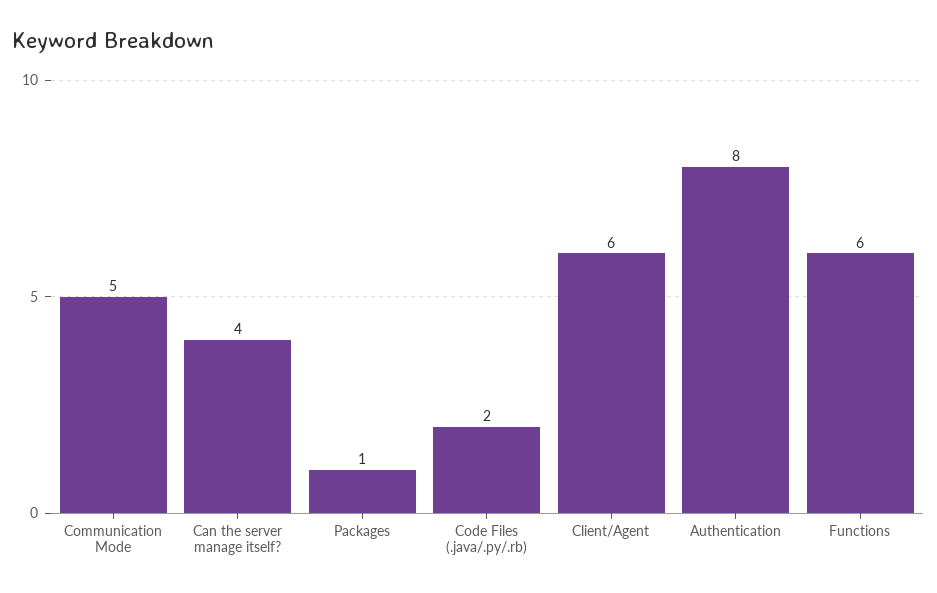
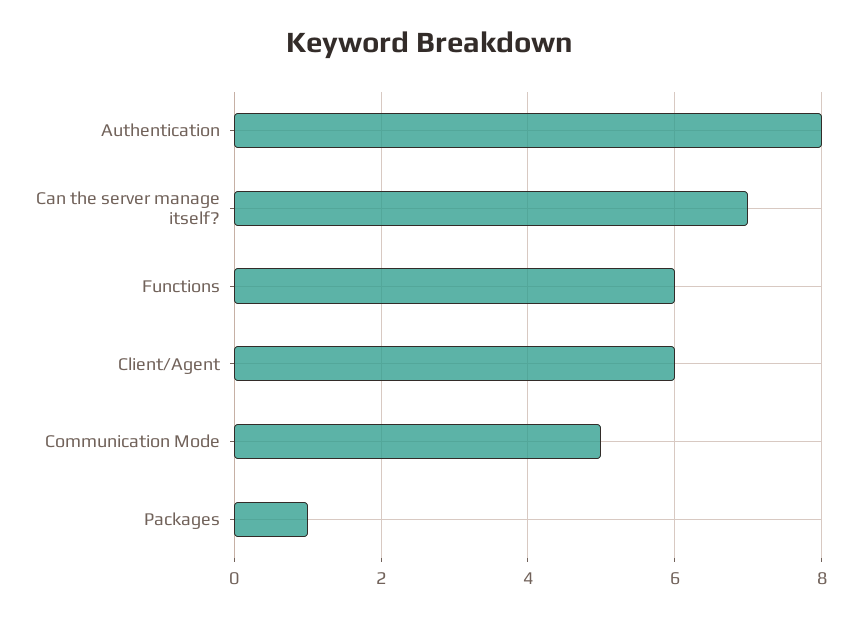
  {
    "Communication Mode": 5,
-   "Can the server manage itself?": 4,
+   "Can the server manage itself?": 7,
    "Packages": 1,
-   "Code Files (.java/.py/.rb)": 2,
    "Client/Agent": 6,
    "Authentication": 8,
    "Functions": 6
  }

